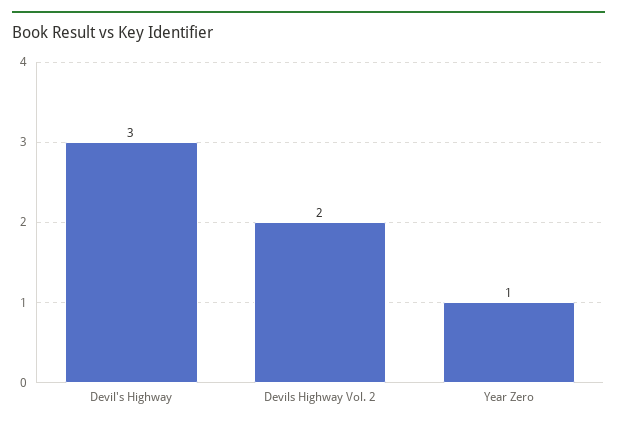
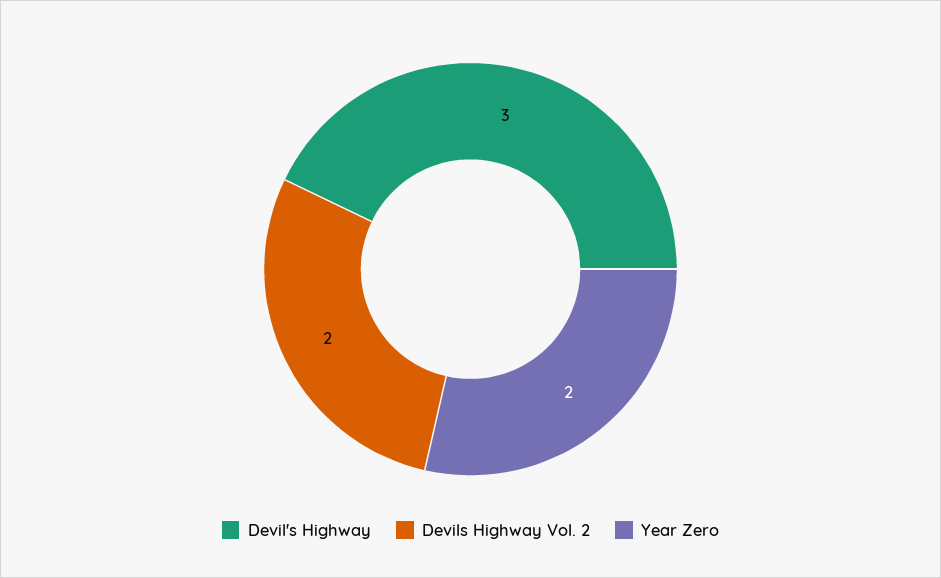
  {
    "Devil's Highway": 3,
    "Devils Highway Vol. 2": 2,
-   "Year Zero": 1
+   "Year Zero": 2
  }

